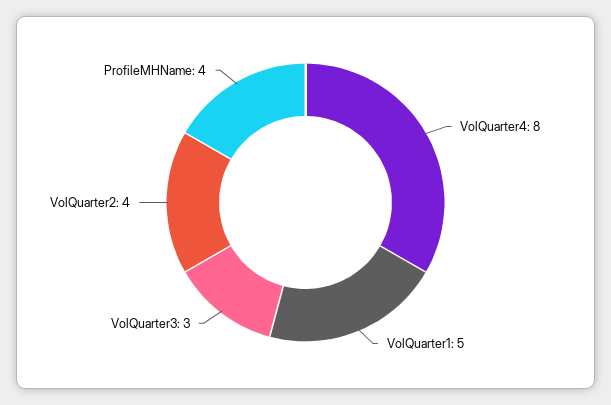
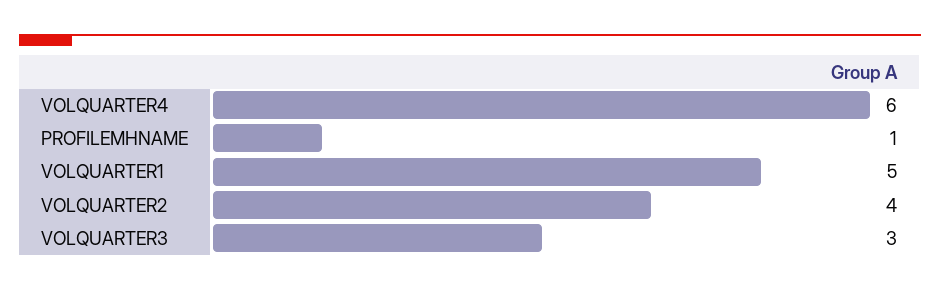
  {
-   "VolQuarter4": 8,
+   "VolQuarter4": 6,
    "VolQuarter1": 5,
    "VolQuarter3": 3,
    "VolQuarter2": 4,
-   "ProfileMHName": 4
+   "ProfileMHName": 1
  }

